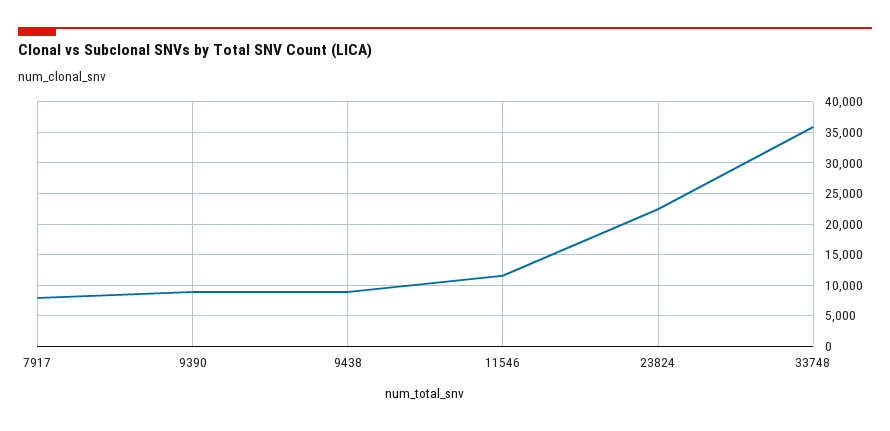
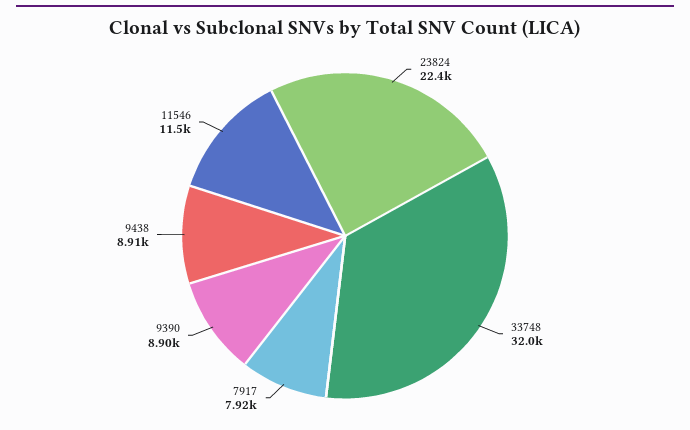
  {
    "7917": 7920,
    "9390": 8900,
    "9438": 8910,
    "11546": 11500,
    "23824": 22400,
-   "33748": 36000
+   "33748": 32000
  }

